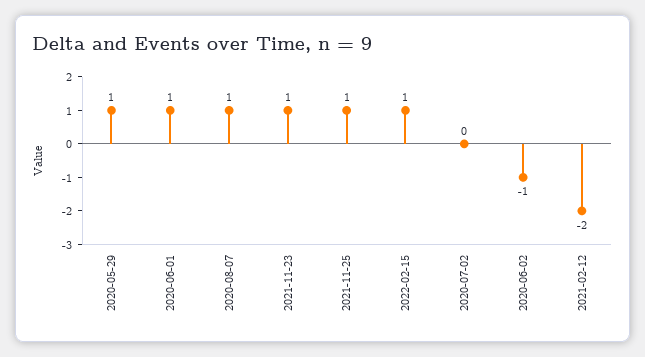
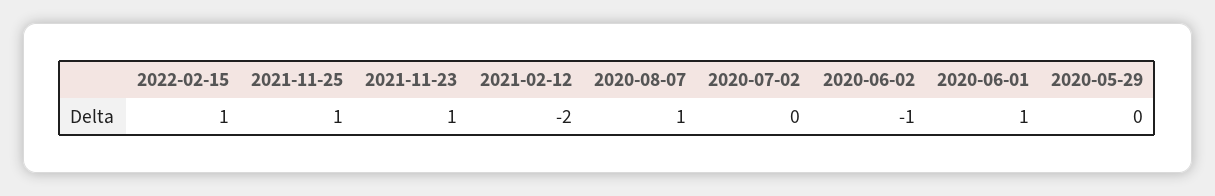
  {
-   "2020-05-29": 1,
+   "2020-05-29": 0,
    "2020-06-01": 1,
    "2020-08-07": 1,
    "2021-11-23": 1,
    "2021-11-25": 1,
    "2022-02-15": 1,
    "2020-07-02": 0,
    "2020-06-02": -1,
    "2021-02-12": -2
  }

